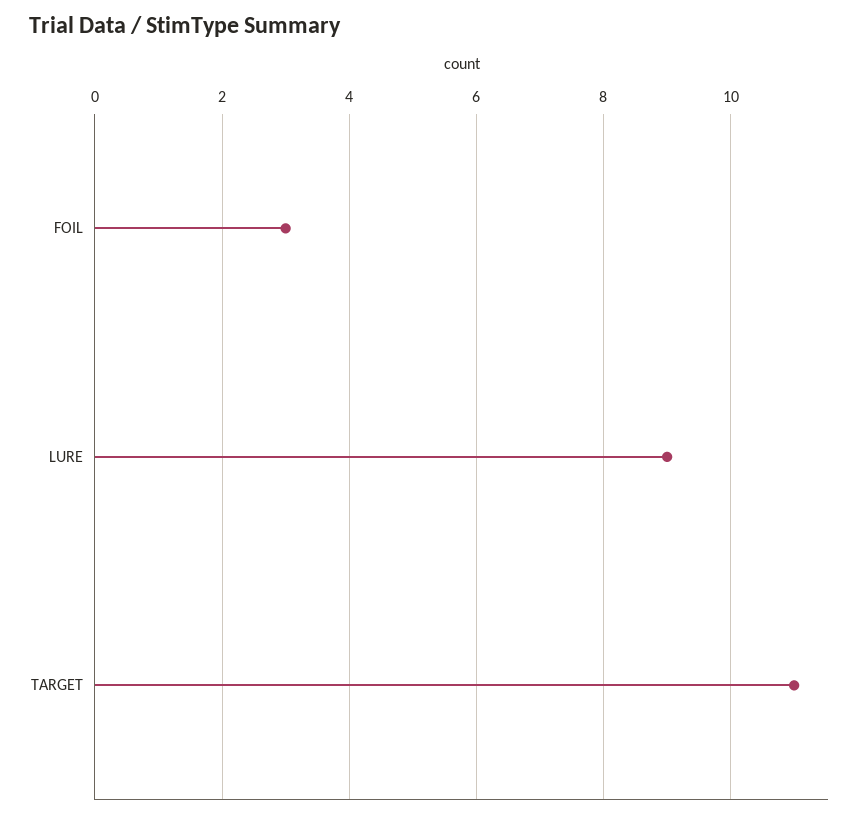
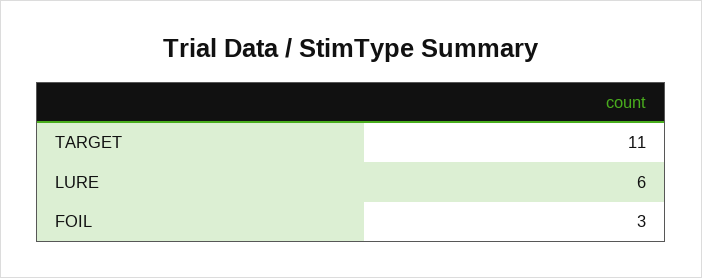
  {
    "FOIL": 3,
-   "LURE": 9,
+   "LURE": 6,
    "TARGET": 11
  }

